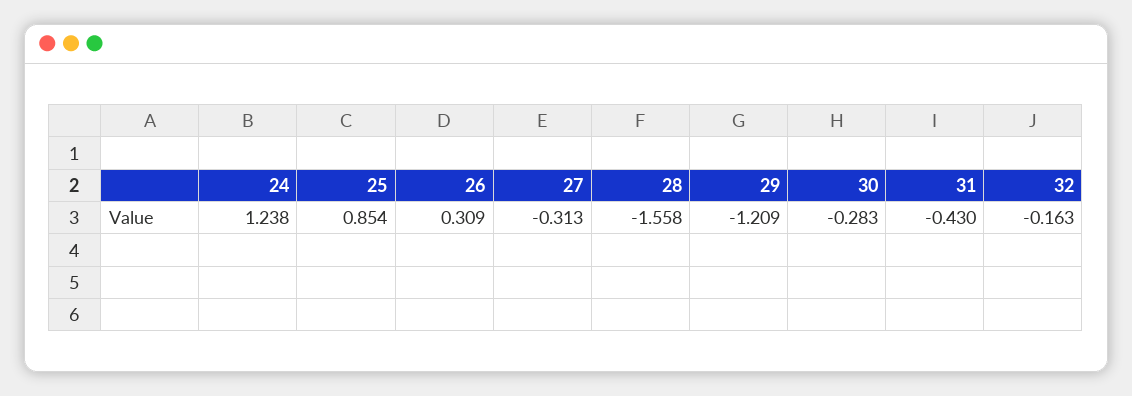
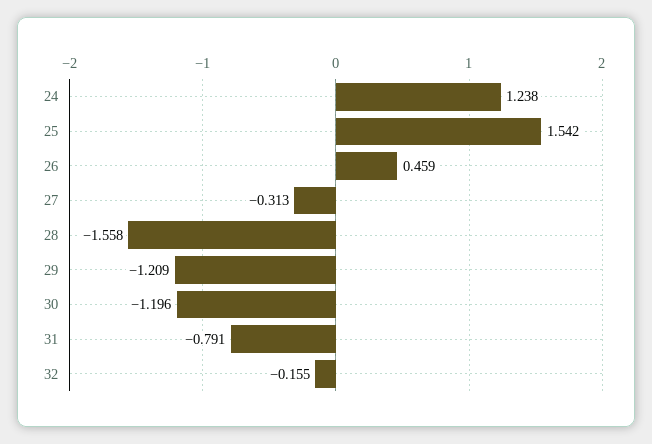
  {
    "24": 1.238,
-   "25": 0.854,
+   "25": 1.542,
-   "26": 0.309,
+   "26": 0.459,
    "27": -0.313,
    "28": -1.558,
    "29": -1.209,
-   "30": -0.283,
+   "30": -1.196,
-   "31": -0.43,
+   "31": -0.791,
-   "32": -0.163
+   "32": -0.155
  }

